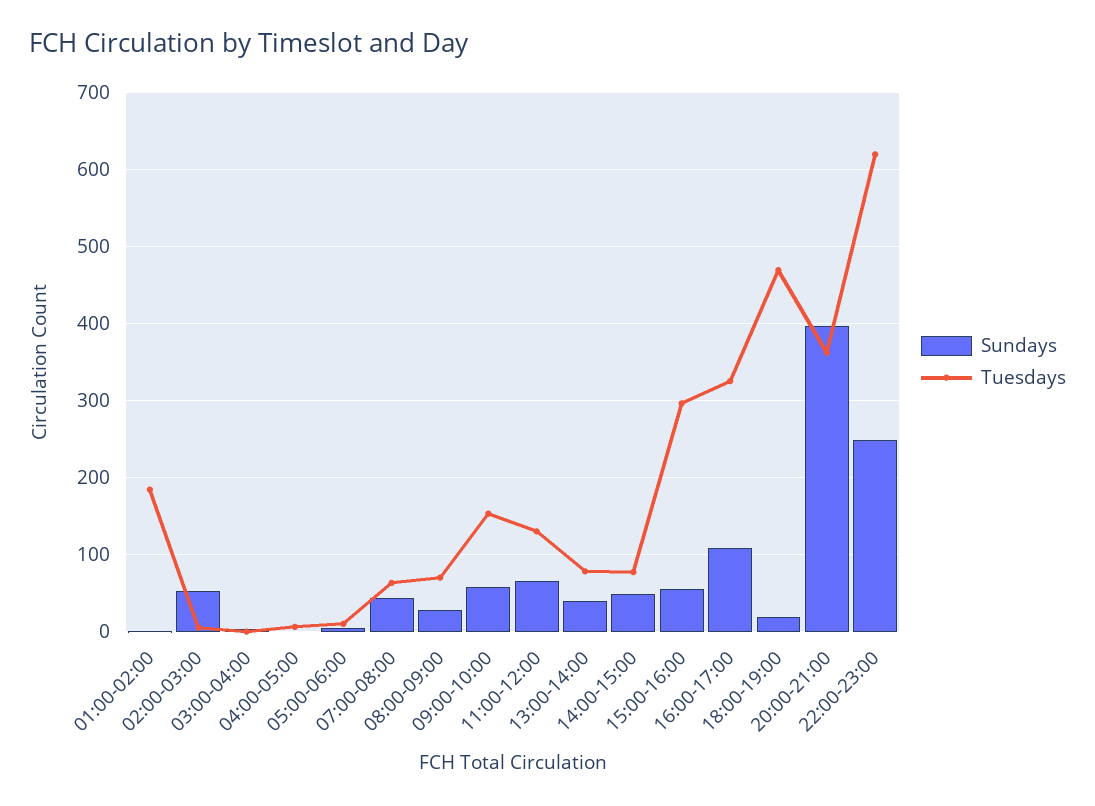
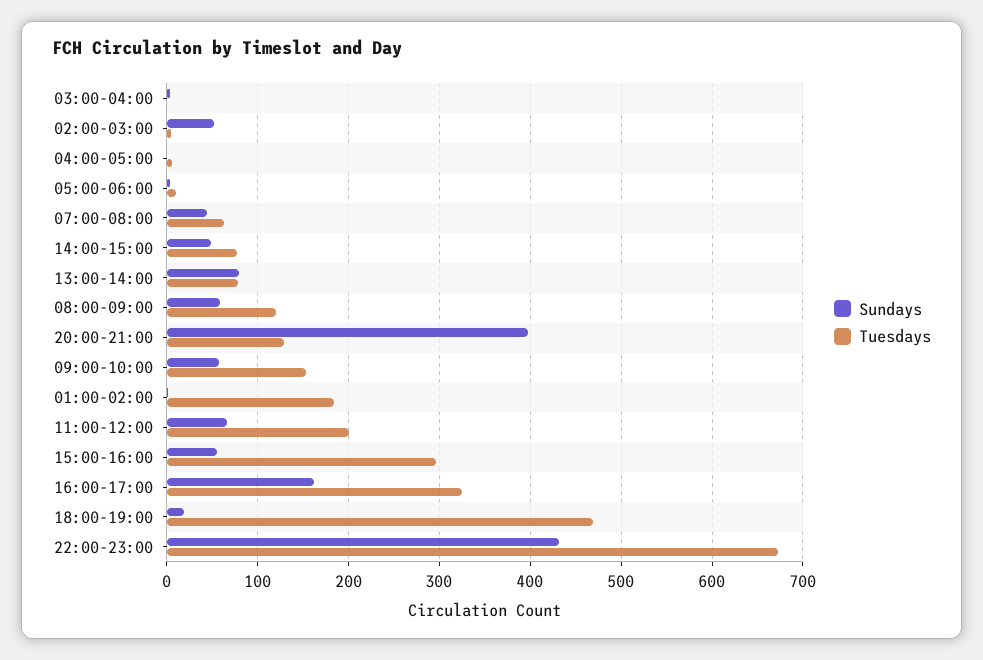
  {
    "Sundays": {
      "01:00-02:00": 0,
      "02:00-03:00": 50,
      "03:00-04:00": 0,
      "04:00-05:00": 0,
      "05:00-06:00": 0,
      "07:00-08:00": 40,
-     "08:00-09:00": 30,
+     "08:00-09:00": 60,
      "09:00-10:00": 60,
      "11:00-12:00": 70,
-     "13:00-14:00": 40,
+     "13:00-14:00": 80,
      "14:00-15:00": 50,
      "15:00-16:00": 60,
-     "16:00-17:00": 110,
+     "16:00-17:00": 160,
      "18:00-19:00": 20,
      "20:00-21:00": 400,
-     "22:00-23:00": 250
+     "22:00-23:00": 430
    },
    "Tuesdays": {
      "01:00-02:00": 180,
      "02:00-03:00": 10,
      "03:00-04:00": 0,
      "04:00-05:00": 10,
      "05:00-06:00": 10,
      "07:00-08:00": 60,
-     "08:00-09:00": 70,
+     "08:00-09:00": 120,
      "09:00-10:00": 150,
-     "11:00-12:00": 130,
+     "11:00-12:00": 200,
      "13:00-14:00": 80,
      "14:00-15:00": 80,
      "15:00-16:00": 300,
      "16:00-17:00": 330,
      "18:00-19:00": 470,
-     "20:00-21:00": 360,
+     "20:00-21:00": 130,
-     "22:00-23:00": 620
+     "22:00-23:00": 670
    }
  }

